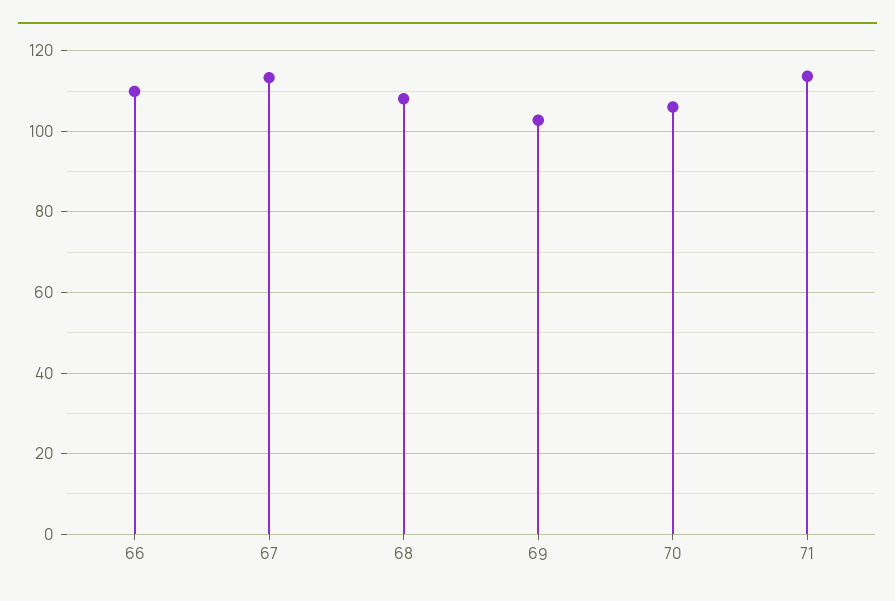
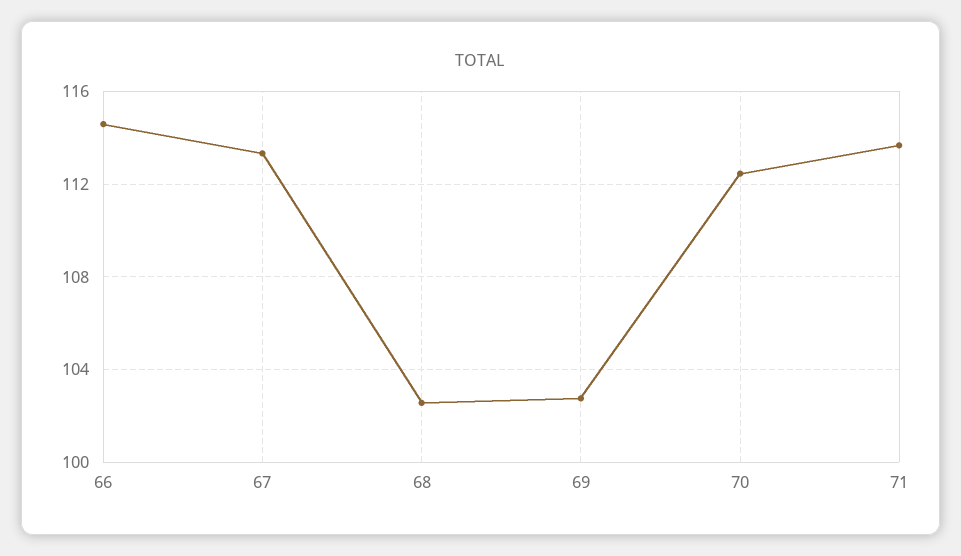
  {
-   "66": 110,
+   "66": 114.5,
    "67": 113.5,
-   "68": 108,
+   "68": 102.5,
    "69": 103,
-   "70": 106,
+   "70": 112.5,
    "71": 113.5
  }

